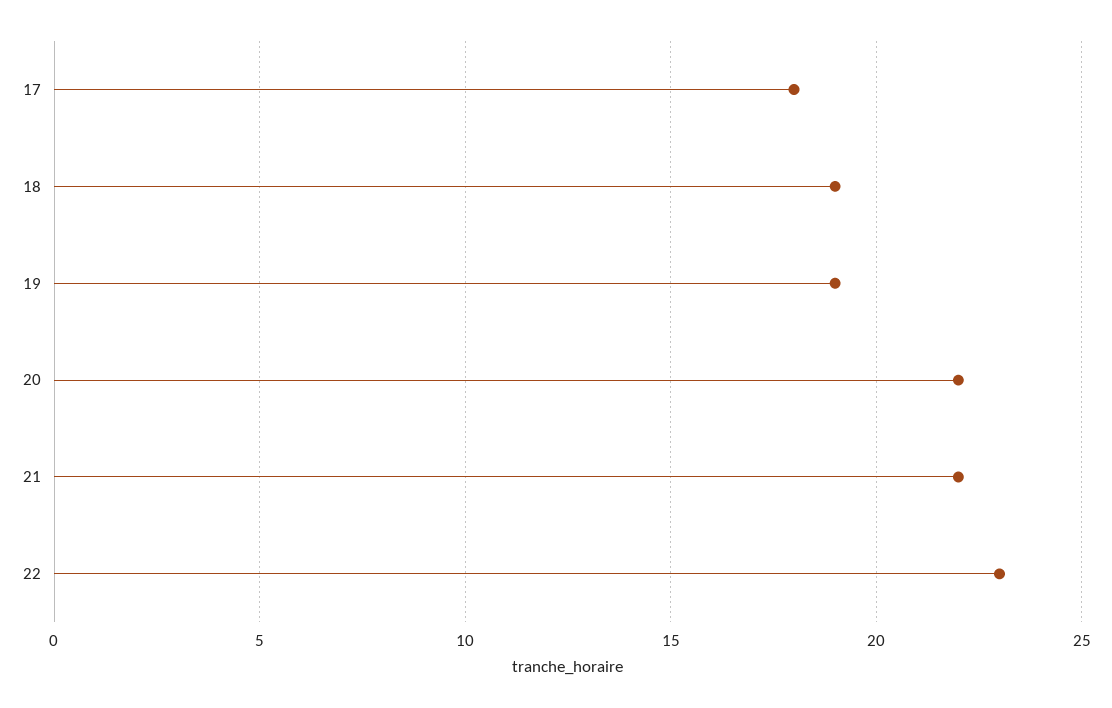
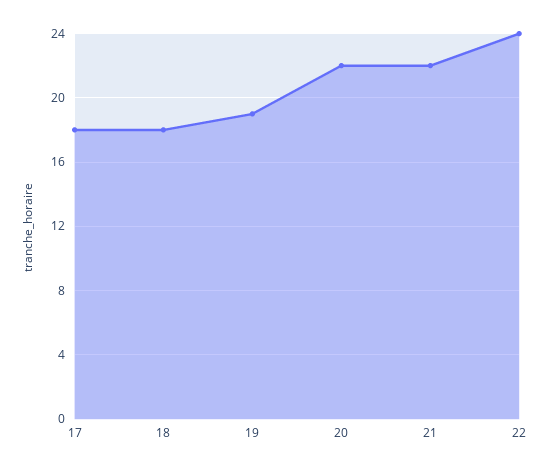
  {
    "17": 18,
-   "18": 19,
+   "18": 18,
    "19": 19,
    "20": 22,
    "21": 22,
-   "22": 23
+   "22": 24
  }

